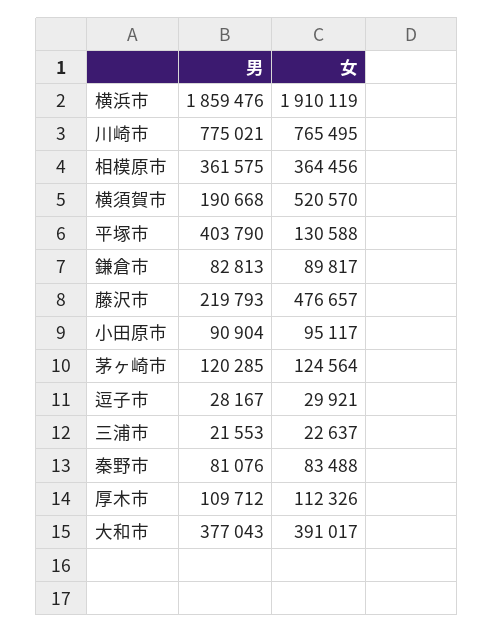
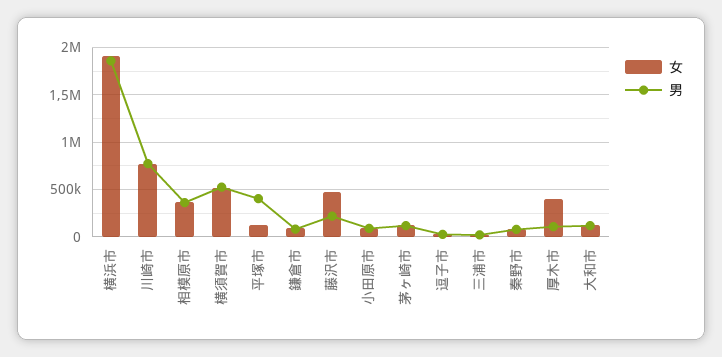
  {
    "男": {
      "横浜市": 1859476,
      "川崎市": 775021,
      "相模原市": 361575,
-     "横須賀市": 190668,
+     "横須賀市": 500000,
      "平塚市": 403790,
      "鎌倉市": 82813,
      "藤沢市": 219793,
      "小田原市": 90904,
      "茅ヶ崎市": 120285,
      "逗子市": 28167,
      "三浦市": 21553,
      "秦野市": 81076,
      "厚木市": 109712,
-     "大和市": 377043
+     "大和市": 100000
    },
    "女": {
      "横浜市": 1910119,
      "川崎市": 765495,
      "相模原市": 364456,
      "横須賀市": 520570,
      "平塚市": 130588,
      "鎌倉市": 89817,
      "藤沢市": 476657,
      "小田原市": 95117,
      "茅ヶ崎市": 124564,
      "逗子市": 29921,
      "三浦市": 22637,
      "秦野市": 83488,
-     "厚木市": 112326,
+     "厚木市": 400000,
-     "大和市": 391017
+     "大和市": 100000
    }
  }

